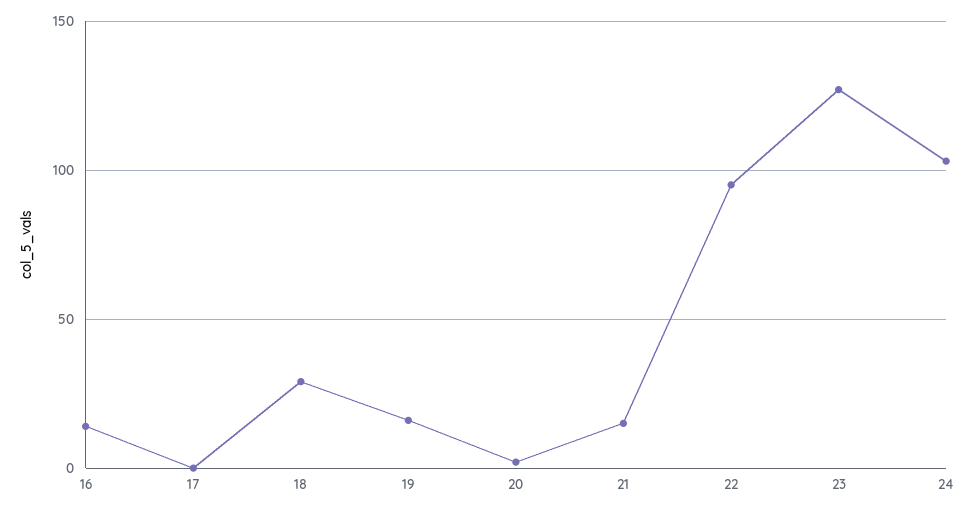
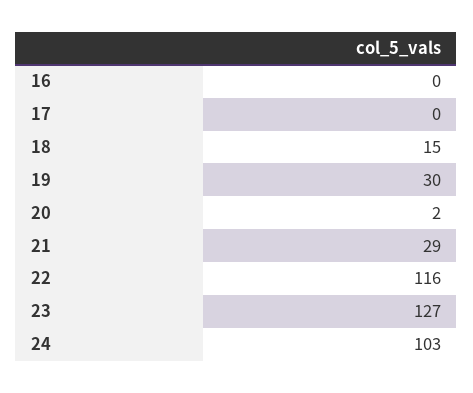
  {
-   "16": 15,
+   "16": 0,
    "17": 0,
-   "18": 30,
+   "18": 15,
-   "19": 15,
+   "19": 30,
    "20": 2,
-   "21": 15,
+   "21": 29,
-   "22": 95,
+   "22": 116,
    "23": 127,
    "24": 103
  }

